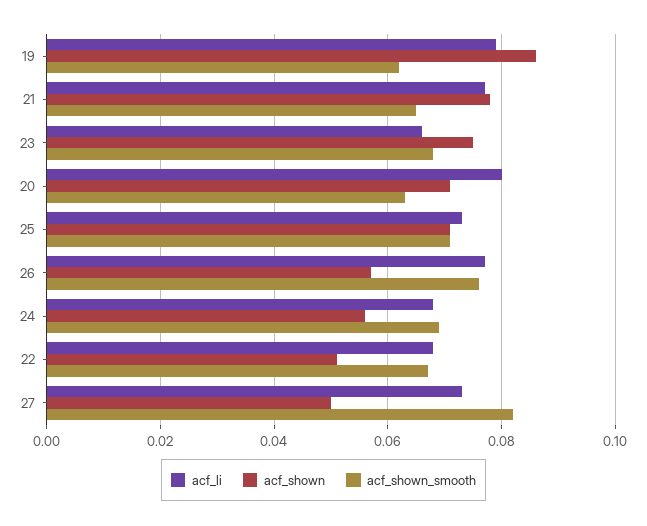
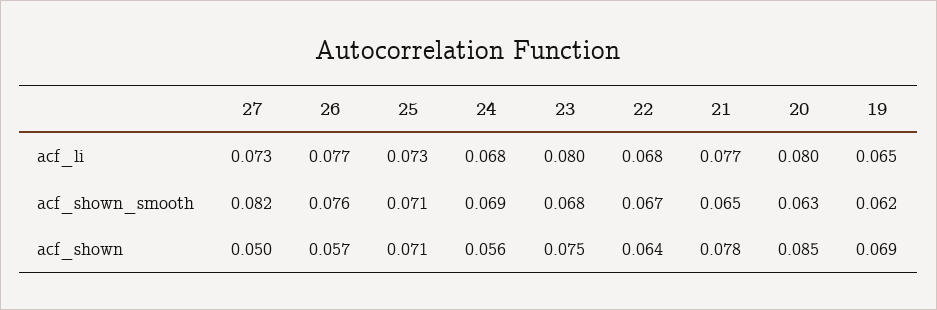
  {
    "acf_li": {
-     "19": 0.08,
+     "19": 0.065,
      "21": 0.077,
-     "23": 0.065,
+     "23": 0.08,
      "20": 0.08,
      "25": 0.073,
      "26": 0.077,
      "24": 0.068,
      "22": 0.068,
      "27": 0.073
    },
    "acf_shown": {
-     "19": 0.085,
+     "19": 0.069,
      "21": 0.078,
      "23": 0.075,
-     "20": 0.07,
+     "20": 0.085,
      "25": 0.071,
      "26": 0.057,
      "24": 0.056,
-     "22": 0.05,
+     "22": 0.064,
      "27": 0.05
    },
    "acf_shown_smooth": {
      "19": 0.062,
      "21": 0.065,
      "23": 0.068,
      "20": 0.063,
      "25": 0.071,
      "26": 0.076,
      "24": 0.069,
      "22": 0.067,
      "27": 0.082
    }
  }

